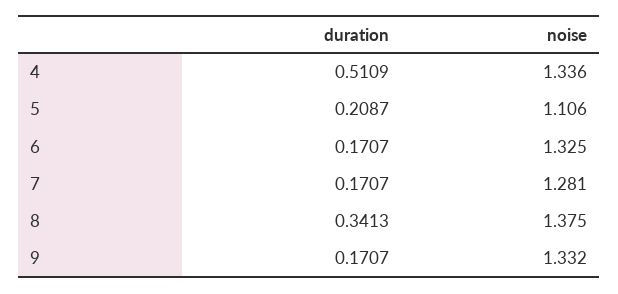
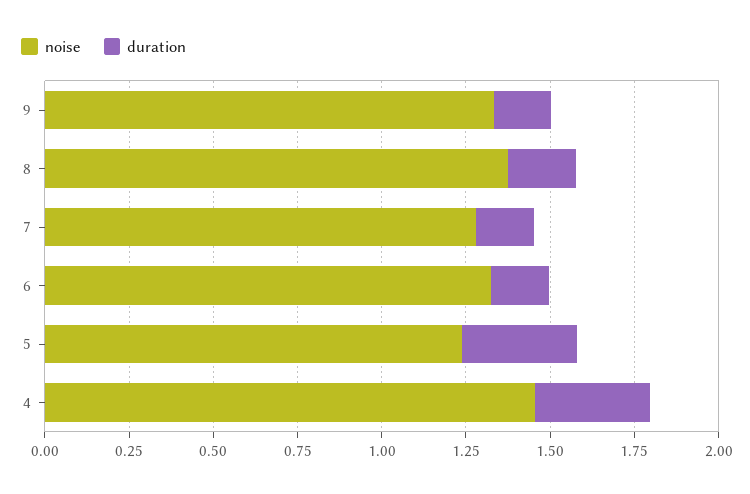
  {
    "duration": {
-     "4": 0.5109,
+     "4": 0.35,
-     "5": 0.2087,
+     "5": 0.35,
      "6": 0.1707,
      "7": 0.1707,
-     "8": 0.3413,
+     "8": 0.2,
      "9": 0.1707
    },
    "noise": {
-     "4": 1.336,
+     "4": 1.45,
-     "5": 1.106,
+     "5": 1.25,
      "6": 1.325,
      "7": 1.281,
      "8": 1.375,
      "9": 1.332
    }
  }

